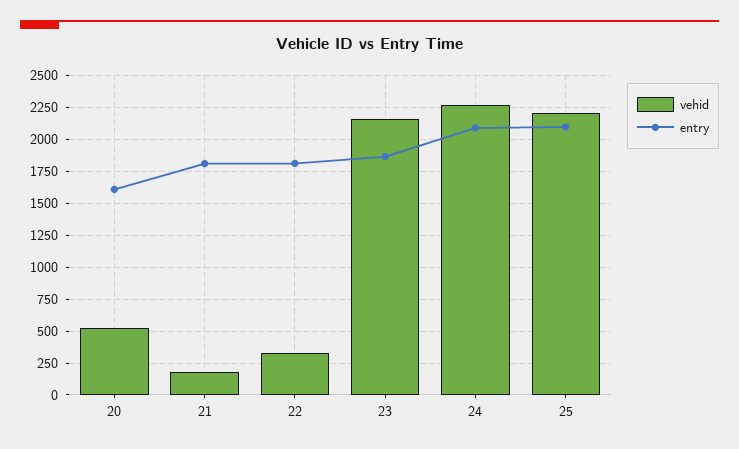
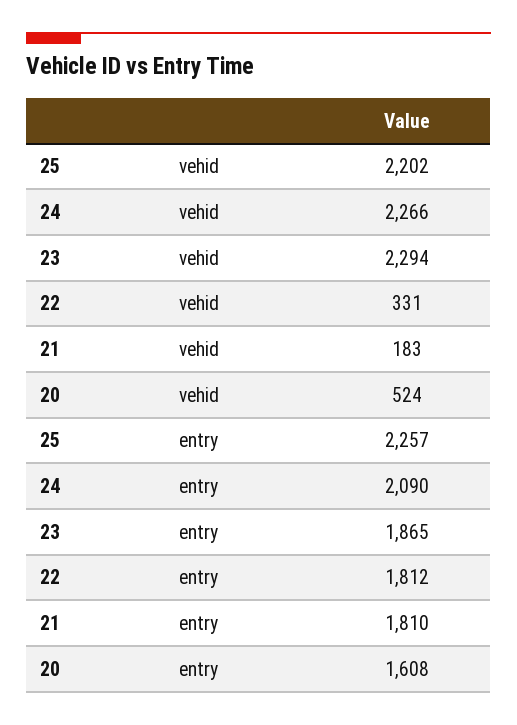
  {
    "vehid": {
      "20": 524,
      "21": 183,
      "22": 331,
-     "23": 2150,
+     "23": 2294,
      "24": 2266,
      "25": 2202
    },
    "entry": {
      "20": 1608,
      "21": 1810,
      "22": 1812,
      "23": 1865,
      "24": 2090,
-     "25": 2100
+     "25": 2257
    }
  }

